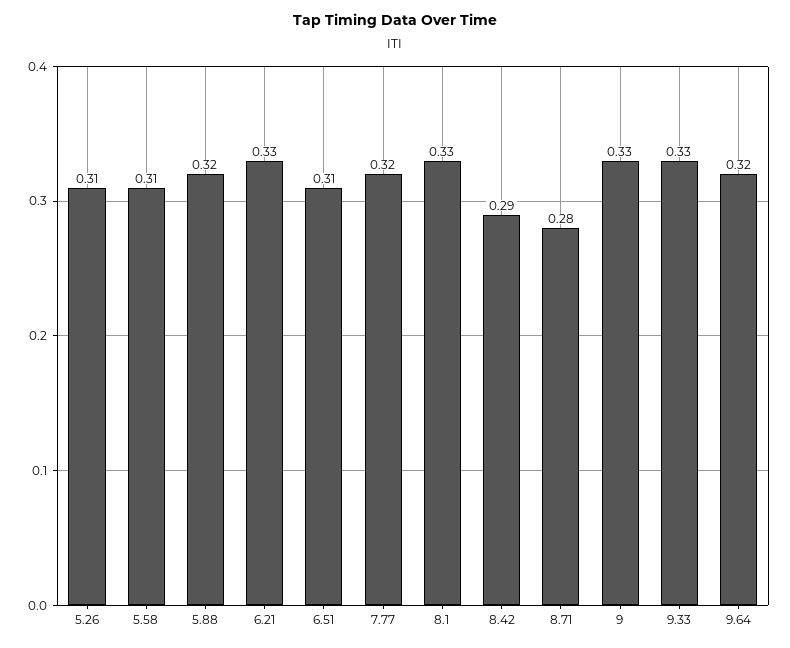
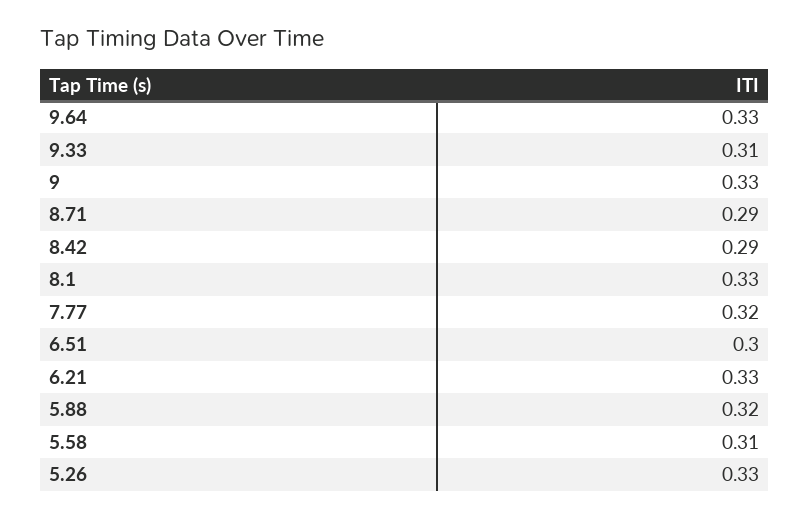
  {
-   "5.26": 0.31,
+   "5.26": 0.33,
    "5.58": 0.31,
    "5.88": 0.32,
    "6.21": 0.33,
-   "6.51": 0.31,
+   "6.51": 0.3,
    "7.77": 0.32,
    "8.1": 0.33,
    "8.42": 0.29,
-   "8.71": 0.28,
+   "8.71": 0.29,
    "9": 0.33,
-   "9.33": 0.33,
+   "9.33": 0.31,
-   "9.64": 0.32
+   "9.64": 0.33
  }

